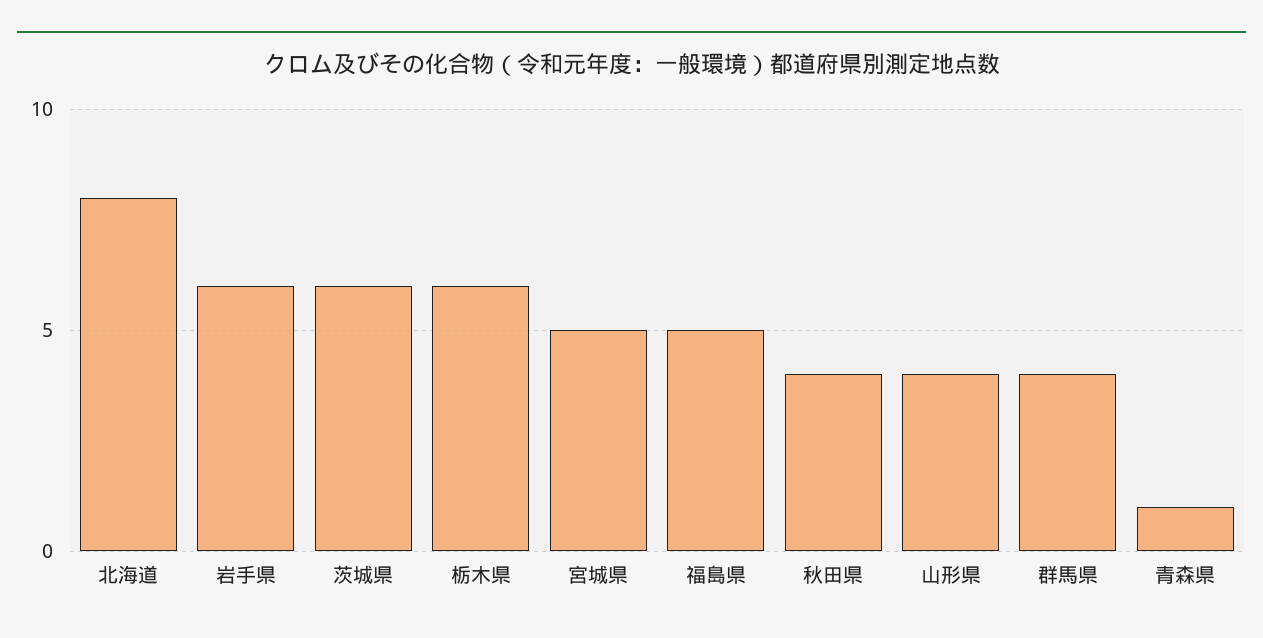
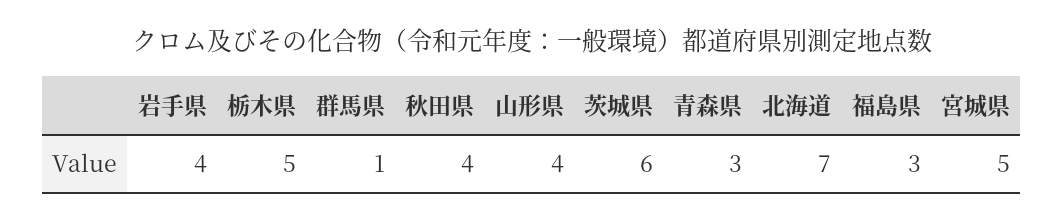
  {
-   "北海道": 8,
+   "北海道": 7,
-   "岩手県": 6,
+   "岩手県": 4,
    "茨城県": 6,
-   "栃木県": 6,
+   "栃木県": 5,
    "宮城県": 5,
-   "福島県": 5,
+   "福島県": 3,
    "秋田県": 4,
    "山形県": 4,
-   "群馬県": 4,
+   "群馬県": 1,
-   "青森県": 1
+   "青森県": 3
  }

